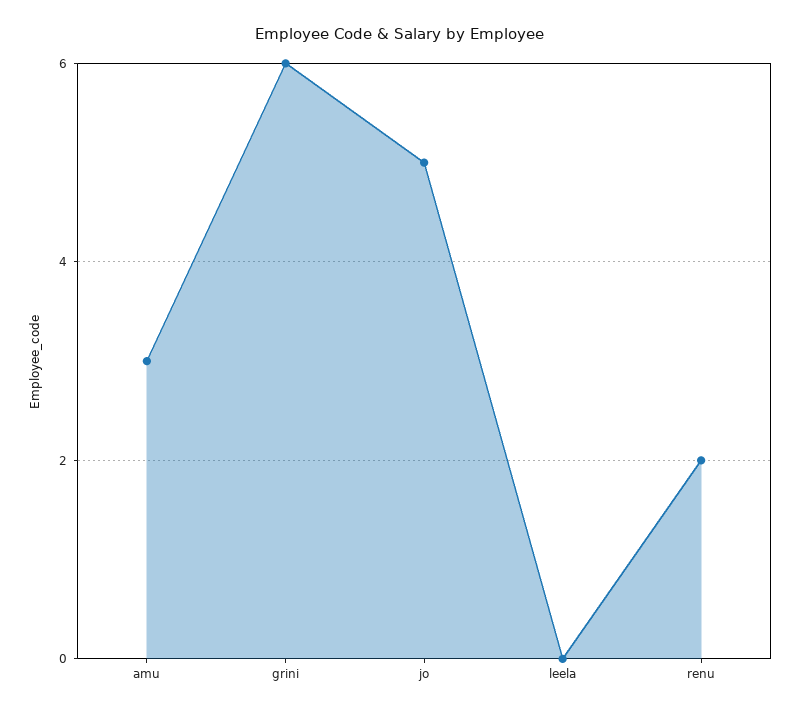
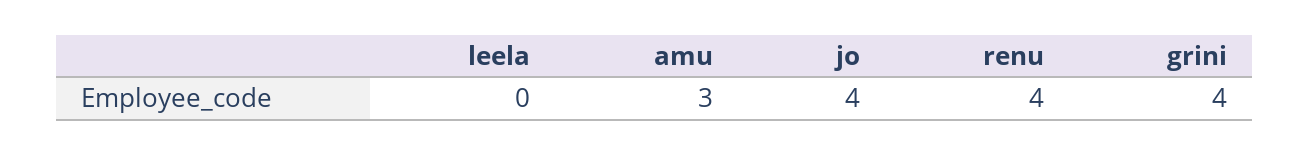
  {
    "amu": 3,
-   "grini": 6,
+   "grini": 4,
-   "jo": 5,
+   "jo": 4,
    "leela": 0,
-   "renu": 2
+   "renu": 4
  }

